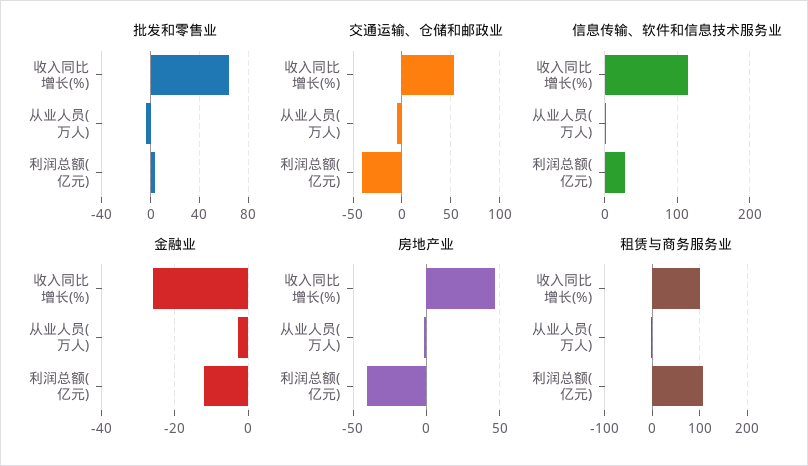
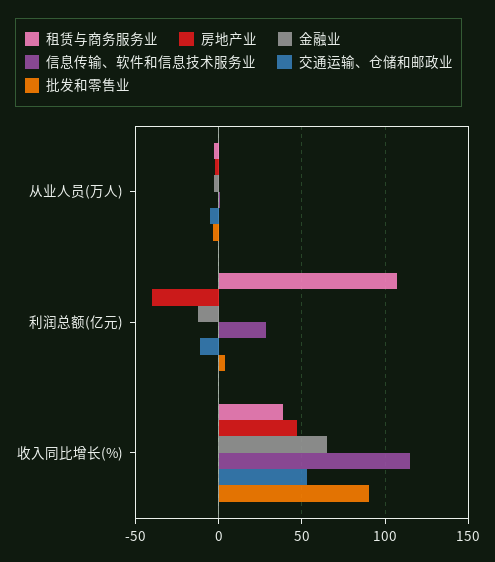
  {
    "批发和零售业": {
-     "收入同比增长(%)": 65,
+     "收入同比增长(%)": 90,
      "从业人员(万人)": -5,
      "利润总额(亿元)": 5
    },
    "交通运输、仓储和邮政业": {
      "收入同比增长(%)": 55,
      "从业人员(万人)": -5,
-     "利润总额(亿元)": -40
+     "利润总额(亿元)": -10
    },
    "信息传输、软件和信息技术服务业": {
      "收入同比增长(%)": 115,
      "从业人员(万人)": 0,
      "利润总额(亿元)": 30
    },
    "金融业": {
-     "收入同比增长(%)": -26,
+     "收入同比增长(%)": 65,
      "从业人员(万人)": -2,
      "利润总额(亿元)": -12
    },
    "房地产业": {
      "收入同比增长(%)": 45,
      "从业人员(万人)": 0,
      "利润总额(亿元)": -40
    },
    "租赁与商务服务业": {
-     "收入同比增长(%)": 100,
+     "收入同比增长(%)": 40,
      "从业人员(万人)": -5,
      "利润总额(亿元)": 105
    }
  }

